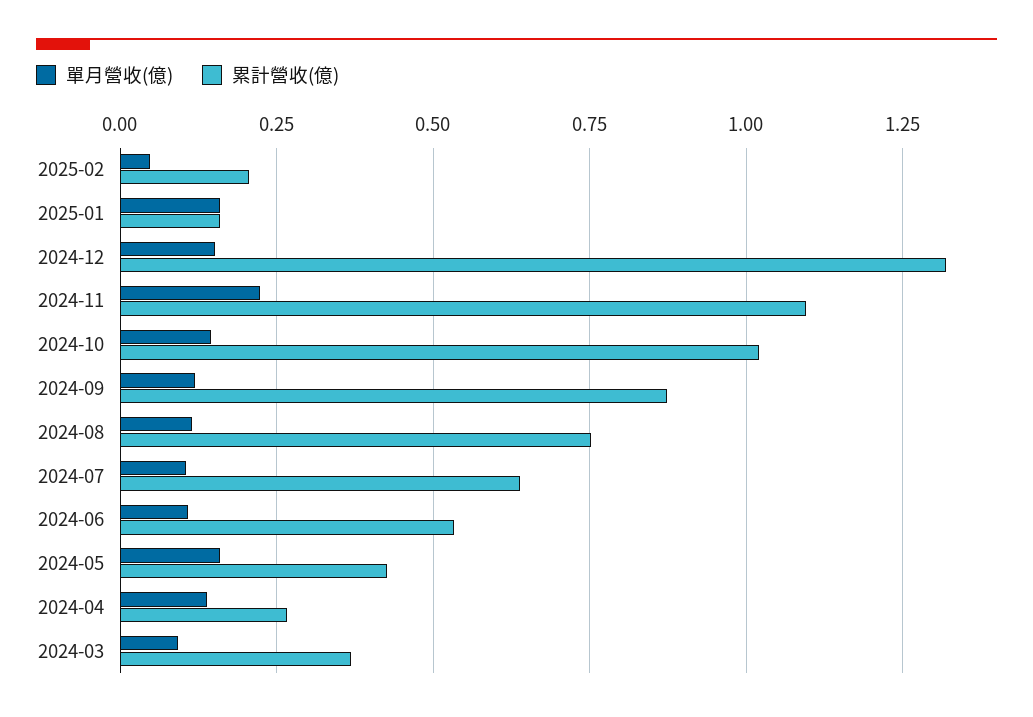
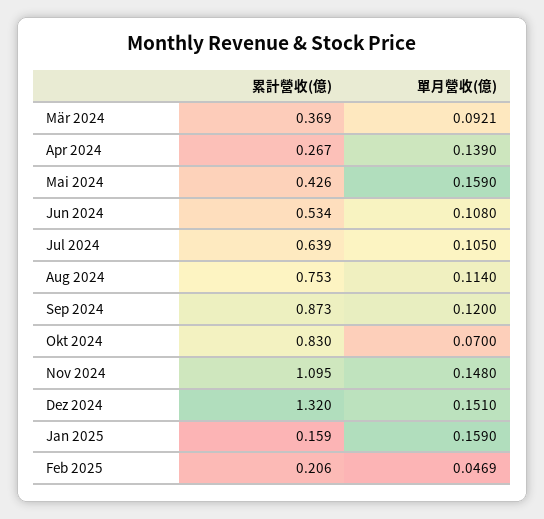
  {
    "單月營收(億)": {
      "2025-02": 0.0469,
      "2025-01": 0.159,
      "2024-12": 0.151,
-     "2024-11": 0.225,
+     "2024-11": 0.148,
-     "2024-10": 0.15,
+     "2024-10": 0.07,
      "2024-09": 0.12,
      "2024-08": 0.114,
      "2024-07": 0.105,
      "2024-06": 0.108,
      "2024-05": 0.159,
      "2024-04": 0.139,
      "2024-03": 0.0921
    },
    "累計營收(億)": {
      "2025-02": 0.206,
      "2025-01": 0.159,
      "2024-12": 1.32,
      "2024-11": 1.095,
-     "2024-10": 1.025,
+     "2024-10": 0.83,
      "2024-09": 0.873,
      "2024-08": 0.753,
      "2024-07": 0.639,
      "2024-06": 0.534,
      "2024-05": 0.426,
      "2024-04": 0.267,
      "2024-03": 0.369
    }
  }

